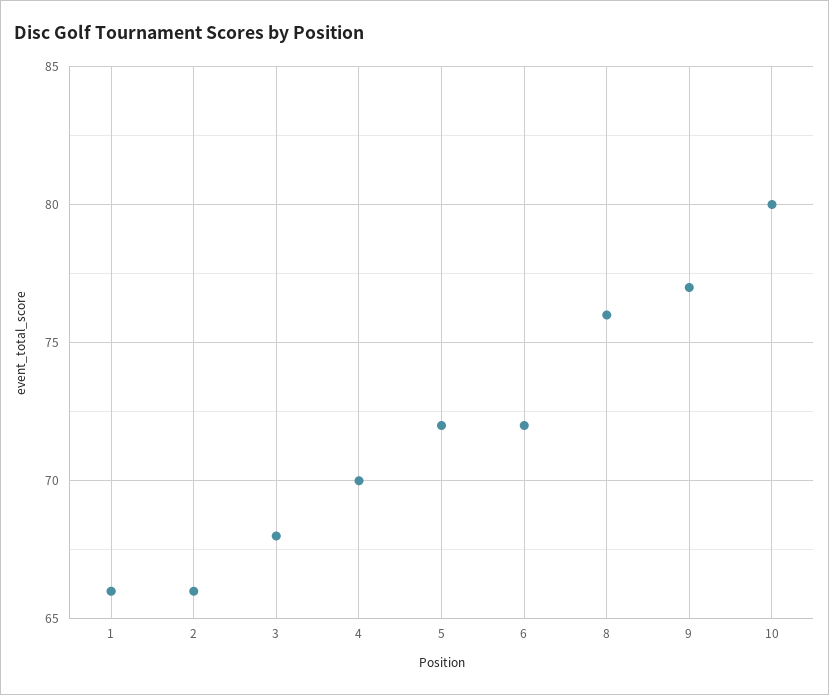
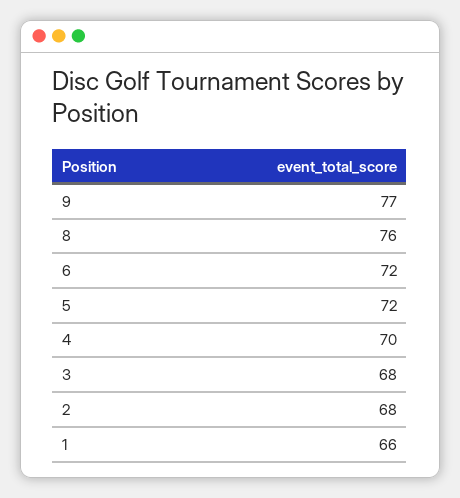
  {
    "1": 66,
-   "2": 66,
+   "2": 68,
    "3": 68,
    "4": 70,
    "5": 72,
    "6": 72,
    "8": 76,
-   "9": 77,
+   "9": 77
-   "10": 80
  }

